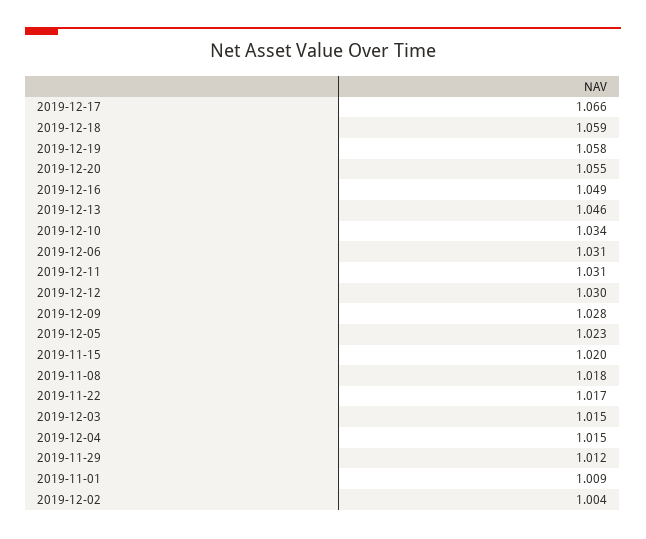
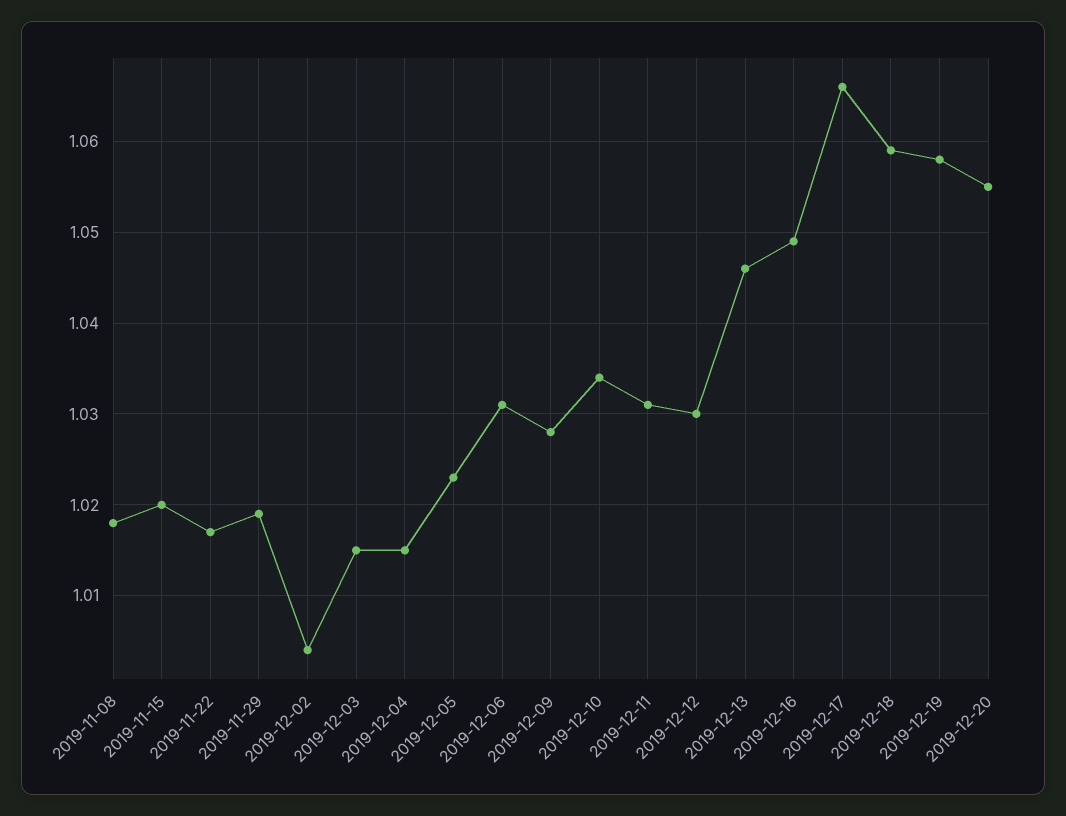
  {
    "2019-12-17": 1.066,
    "2019-12-18": 1.059,
    "2019-12-19": 1.058,
    "2019-12-20": 1.055,
    "2019-12-16": 1.049,
    "2019-12-13": 1.046,
    "2019-12-10": 1.034,
    "2019-12-06": 1.031,
    "2019-12-11": 1.031,
    "2019-12-12": 1.03,
    "2019-12-09": 1.028,
    "2019-12-05": 1.023,
    "2019-11-15": 1.02,
    "2019-11-08": 1.018,
    "2019-11-22": 1.017,
    "2019-12-03": 1.015,
    "2019-12-04": 1.015,
-   "2019-11-29": 1.012,
+   "2019-11-29": 1.019,
-   "2019-11-01": 1.009,
    "2019-12-02": 1.004
  }

